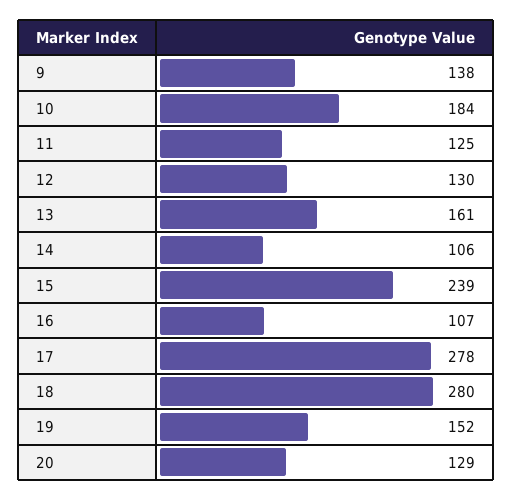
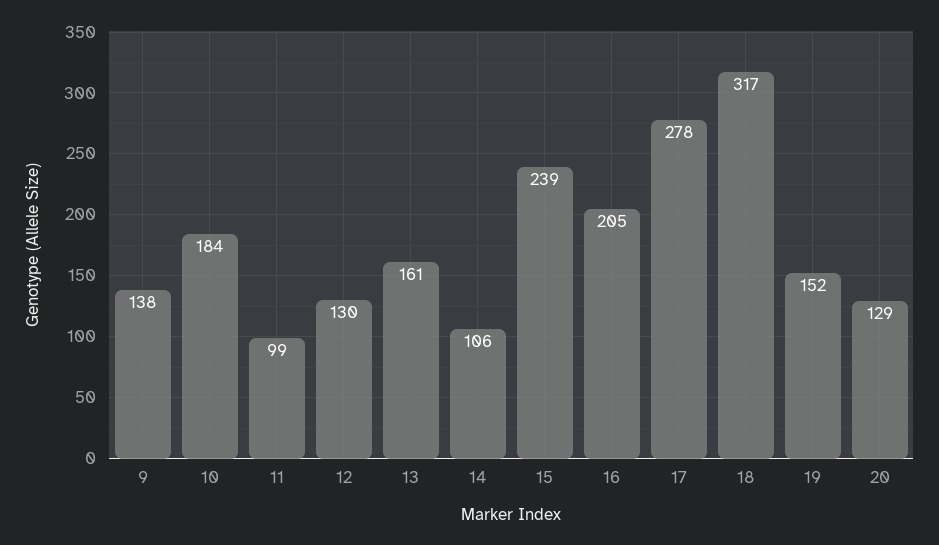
  {
    "9": 138,
    "10": 184,
-   "11": 125,
+   "11": 99,
    "12": 130,
    "13": 161,
    "14": 106,
    "15": 239,
-   "16": 107,
+   "16": 205,
    "17": 278,
-   "18": 280,
+   "18": 317,
    "19": 152,
    "20": 129
  }

